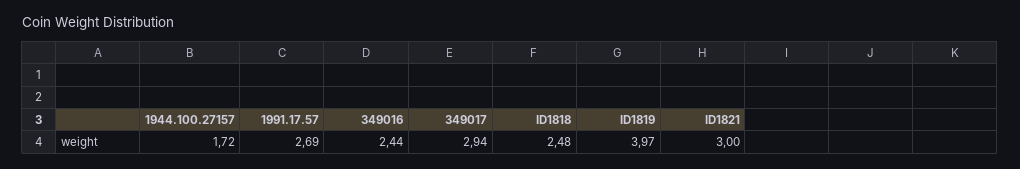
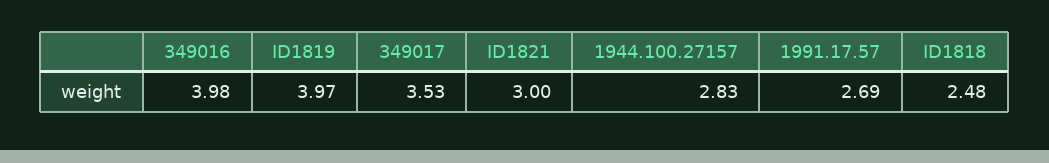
  {
-   "1944.100.27157": 1.72,
+   "1944.100.27157": 2.83,
    "1991.17.57": 2.69,
-   "349016": 2.44,
+   "349016": 3.98,
-   "349017": 2.94,
+   "349017": 3.53,
    "ID1818": 2.48,
    "ID1819": 3.97,
    "ID1821": 3
  }

